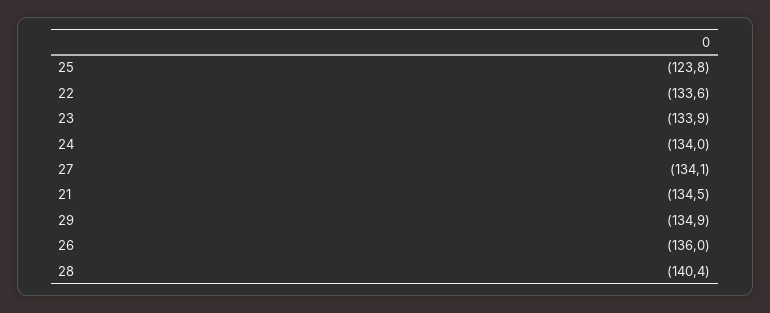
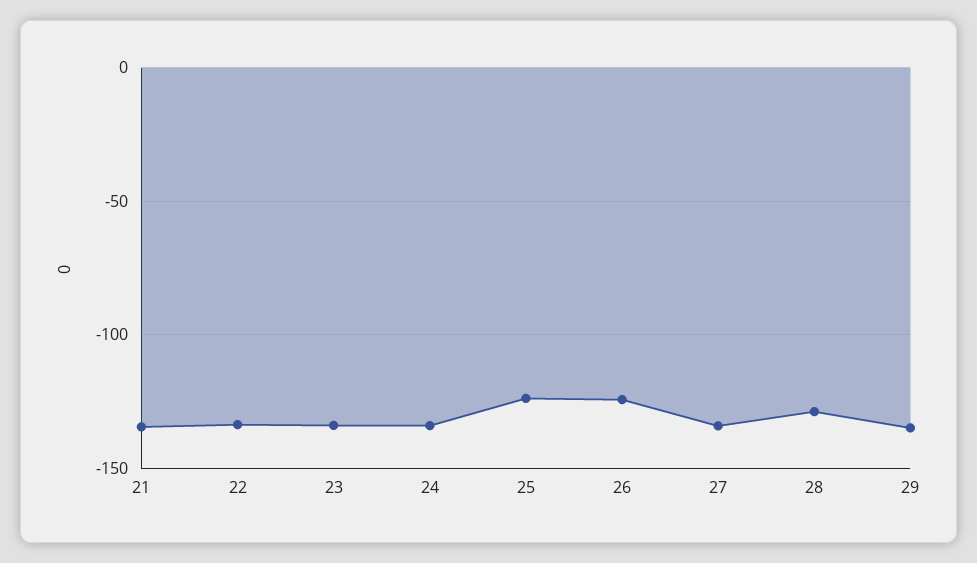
  {
    "25": -123.8,
    "22": -133.6,
    "23": -133.9,
    "24": -134,
    "27": -134.1,
    "21": -134.5,
    "29": -134.9,
-   "26": -136,
+   "26": -125,
-   "28": -140.4
+   "28": -130
  }

